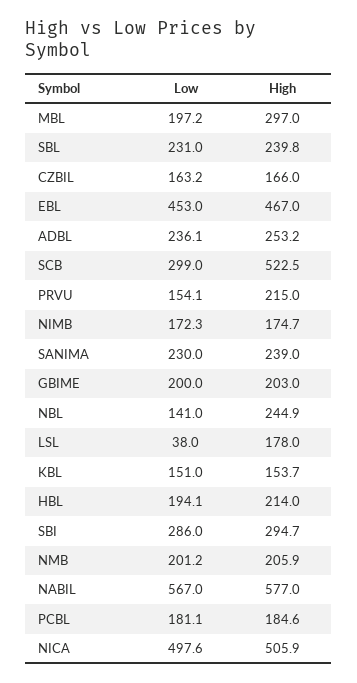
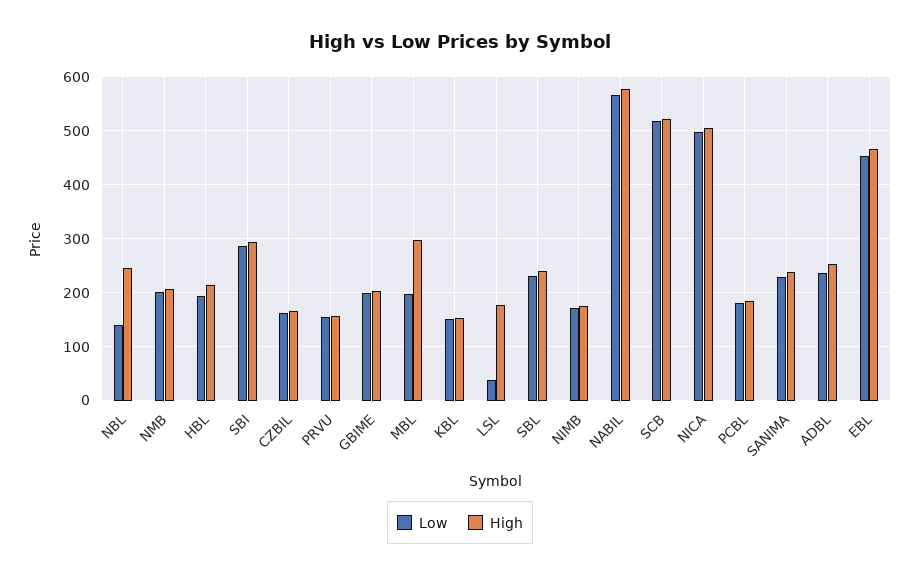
  {
    "Low": {
      "MBL": 197.2,
      "SBL": 231,
      "CZBIL": 163.2,
      "EBL": 453,
      "ADBL": 236.1,
-     "SCB": 299,
+     "SCB": 520,
      "PRVU": 154.1,
      "NIMB": 172.3,
      "SANIMA": 230,
      "GBIME": 200,
      "NBL": 141,
      "LSL": 38,
      "KBL": 151,
      "HBL": 194.1,
      "SBI": 286,
      "NMB": 201.2,
      "NABIL": 567,
      "PCBL": 181.1,
      "NICA": 497.6
    },
    "High": {
      "MBL": 297,
      "SBL": 239.8,
      "CZBIL": 166,
      "EBL": 467,
      "ADBL": 253.2,
      "SCB": 522.5,
-     "PRVU": 215,
+     "PRVU": 160,
      "NIMB": 174.7,
      "SANIMA": 239,
      "GBIME": 203,
      "NBL": 244.9,
      "LSL": 178,
      "KBL": 153.7,
      "HBL": 214,
      "SBI": 294.7,
      "NMB": 205.9,
      "NABIL": 577,
      "PCBL": 184.6,
      "NICA": 505.9
    }
  }

